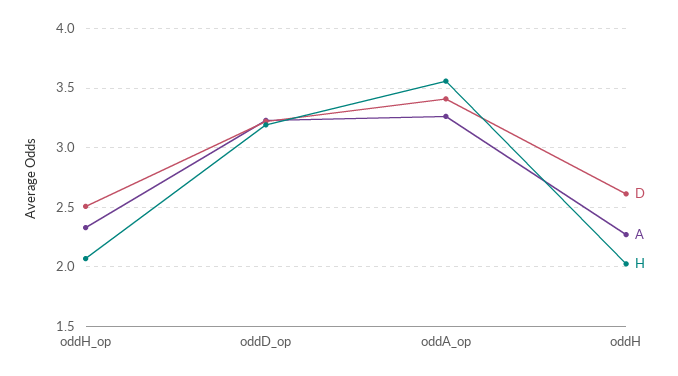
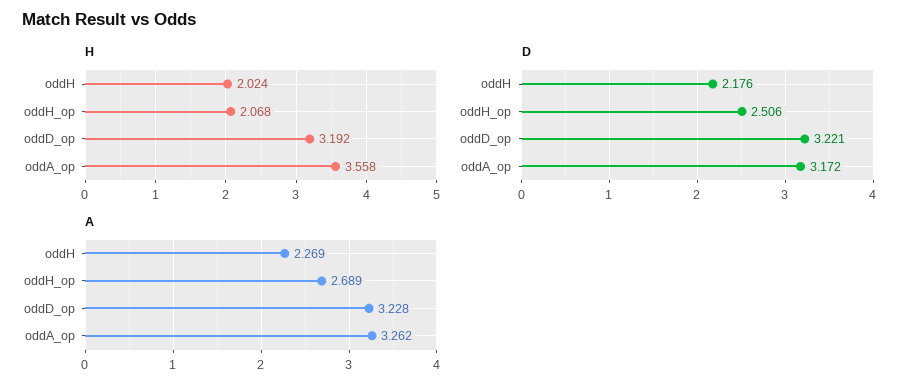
  {
    "D": {
      "oddH_op": 2.506,
      "oddD_op": 3.221,
-     "oddA_op": 3.4,
+     "oddA_op": 3.172,
-     "oddH": 2.6
+     "oddH": 2.176
    },
    "A": {
-     "oddH_op": 2.3,
+     "oddH_op": 2.689,
      "oddD_op": 3.228,
      "oddA_op": 3.262,
      "oddH": 2.269
    },
    "H": {
      "oddH_op": 2.068,
      "oddD_op": 3.192,
      "oddA_op": 3.558,
      "oddH": 2.024
    }
  }

